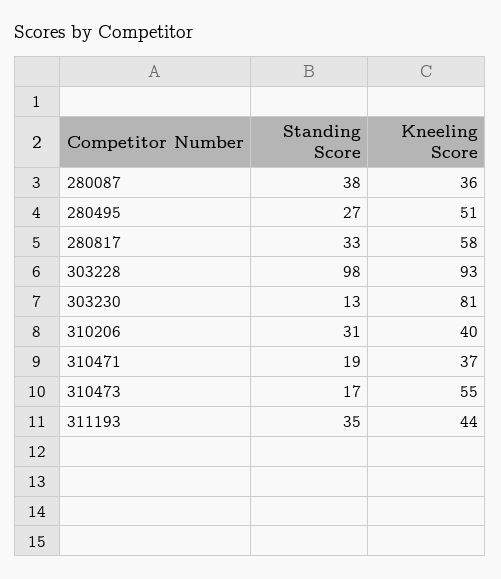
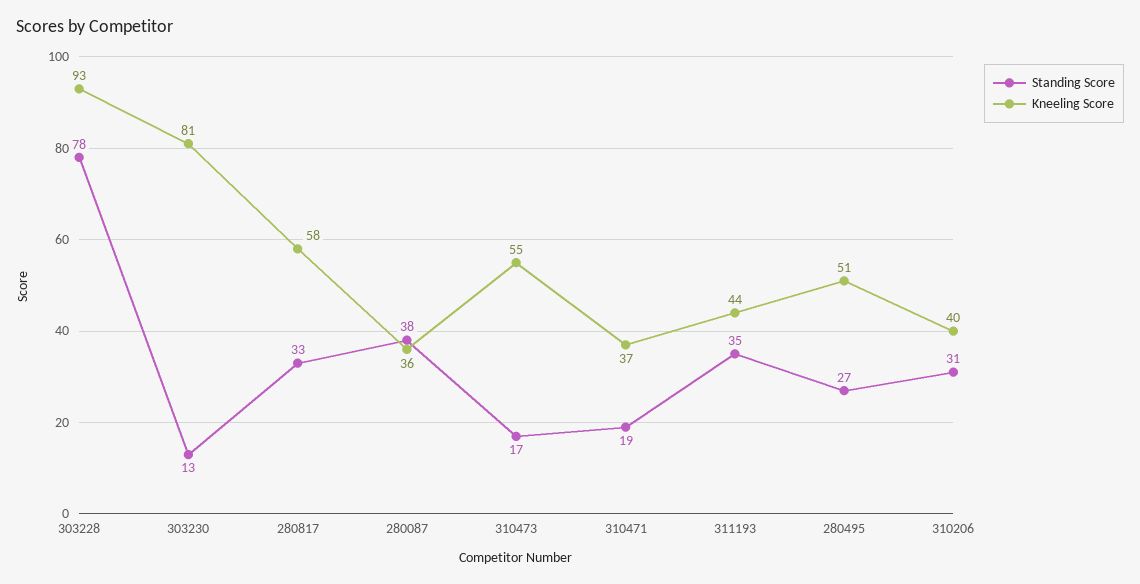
  {
    "Standing Score": {
      "280087": 38,
      "280495": 27,
      "280817": 33,
-     "303228": 98,
+     "303228": 78,
      "303230": 13,
      "310206": 31,
      "310471": 19,
      "310473": 17,
      "311193": 35
    },
    "Kneeling Score": {
      "280087": 36,
      "280495": 51,
      "280817": 58,
      "303228": 93,
      "303230": 81,
      "310206": 40,
      "310471": 37,
      "310473": 55,
      "311193": 44
    }
  }

